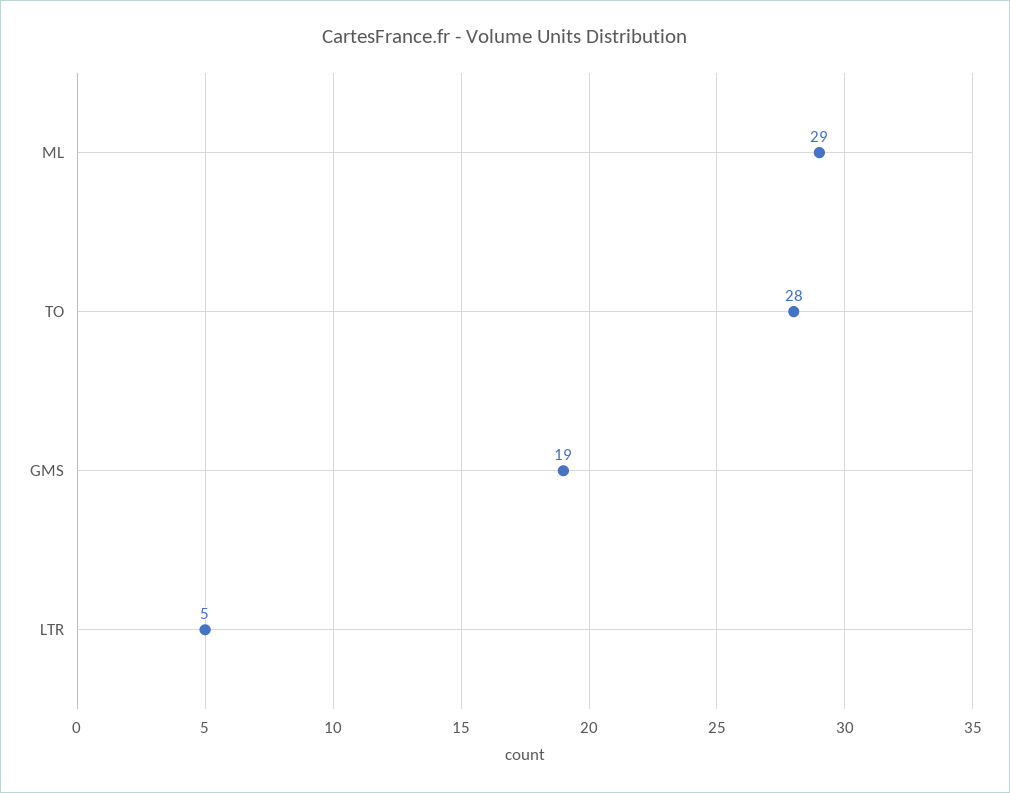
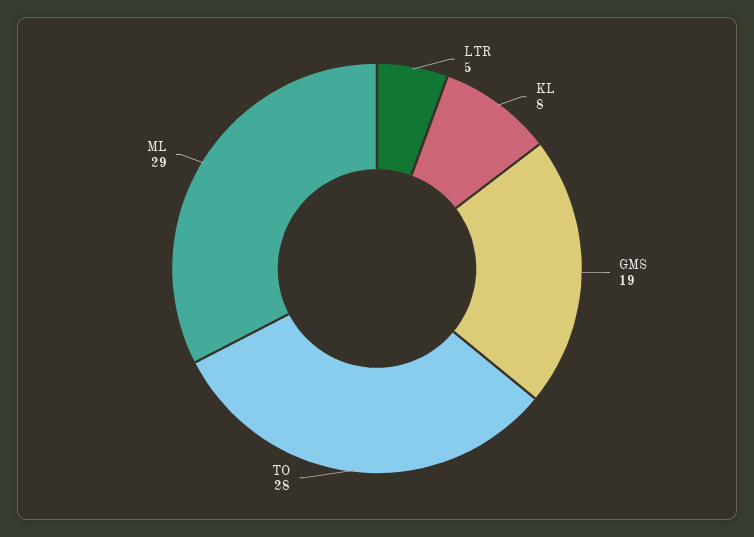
  {
    "ML": 29,
    "TO": 28,
    "GMS": 19,
-   "LTR": 5
+   "LTR": 5,
+   "KL": 8
  }

